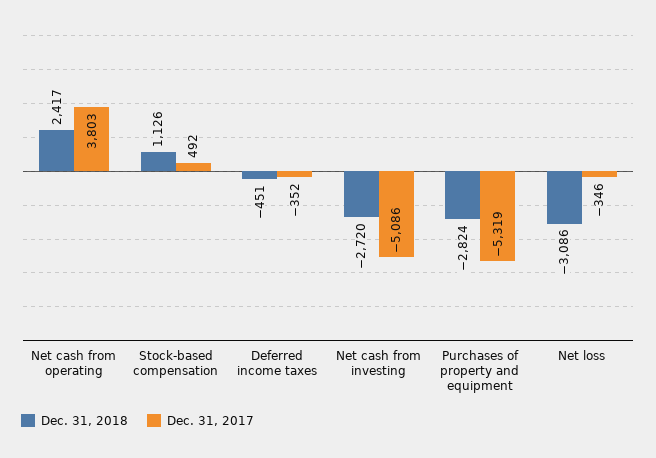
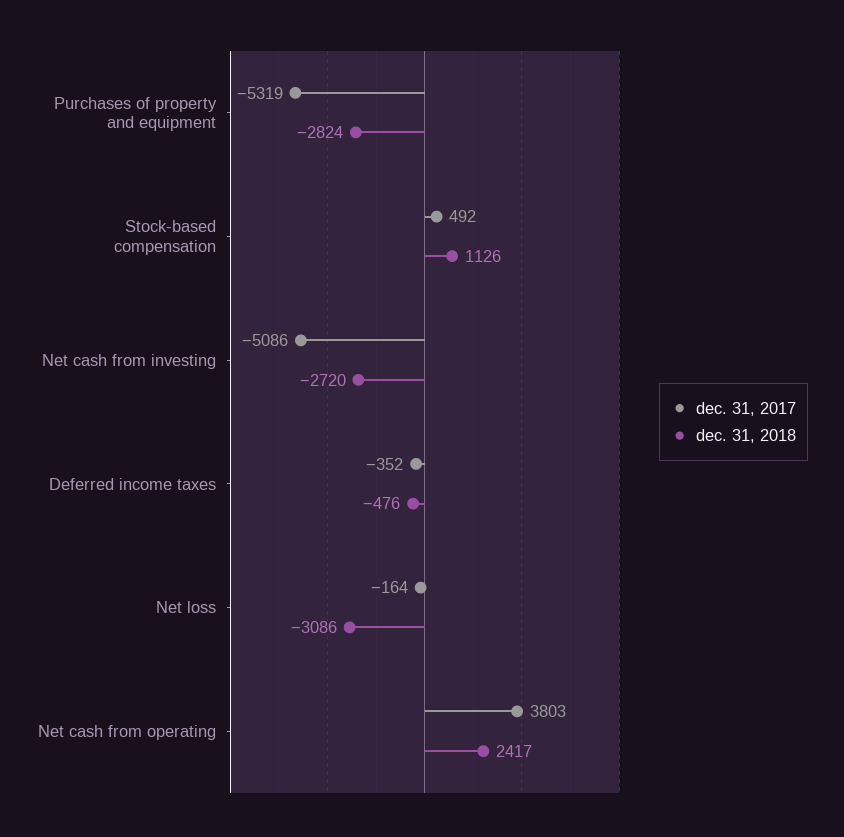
  {
    "Dec. 31, 2018": {
      "Net cash from operating": 2417,
      "Stock-based compensation": 1126,
-     "Deferred income taxes": -451,
+     "Deferred income taxes": -476,
      "Net cash from investing": -2720,
      "Purchases of property and equipment": -2824,
      "Net loss": -3086
    },
    "Dec. 31, 2017": {
      "Net cash from operating": 3803,
      "Stock-based compensation": 492,
      "Deferred income taxes": -352,
      "Net cash from investing": -5086,
      "Purchases of property and equipment": -5319,
-     "Net loss": -346
+     "Net loss": -164
    }
  }

